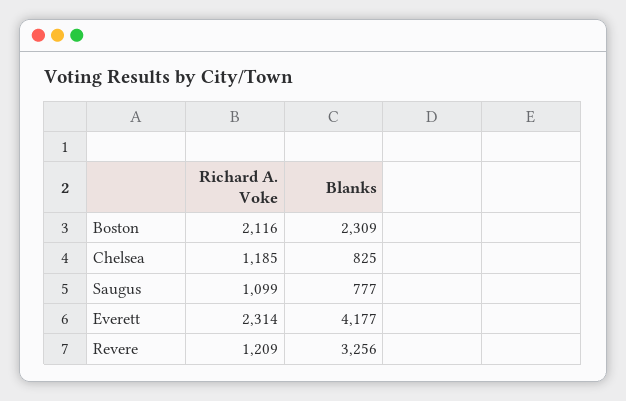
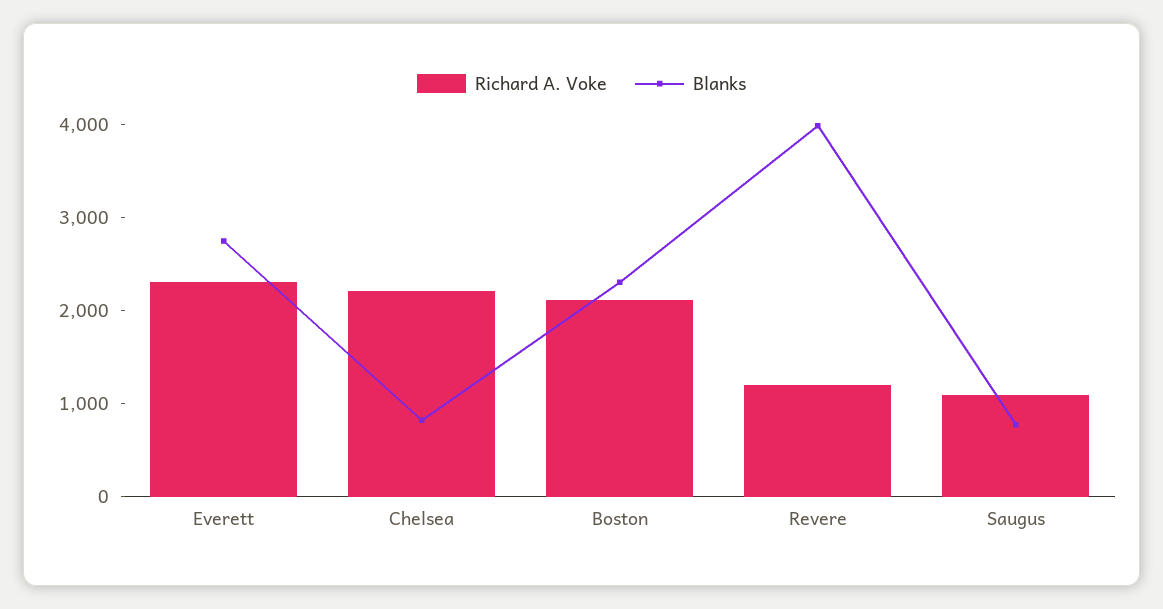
  {
    "Richard A. Voke": {
      "Boston": 2116,
-     "Chelsea": 1185,
+     "Chelsea": 2200,
      "Saugus": 1099,
      "Everett": 2314,
      "Revere": 1209
    },
    "Blanks": {
      "Boston": 2309,
      "Chelsea": 825,
      "Saugus": 777,
-     "Everett": 4177,
+     "Everett": 2800,
-     "Revere": 3256
+     "Revere": 4000
    }
  }

